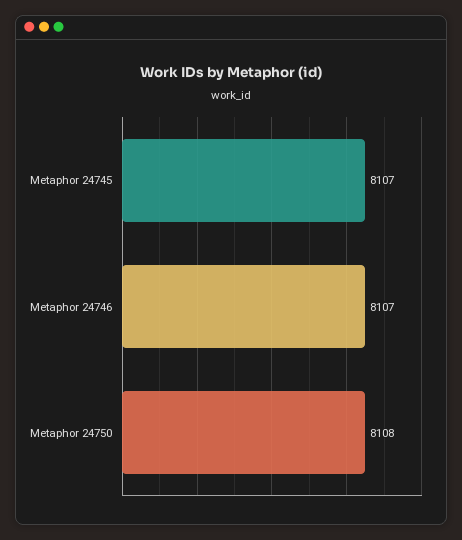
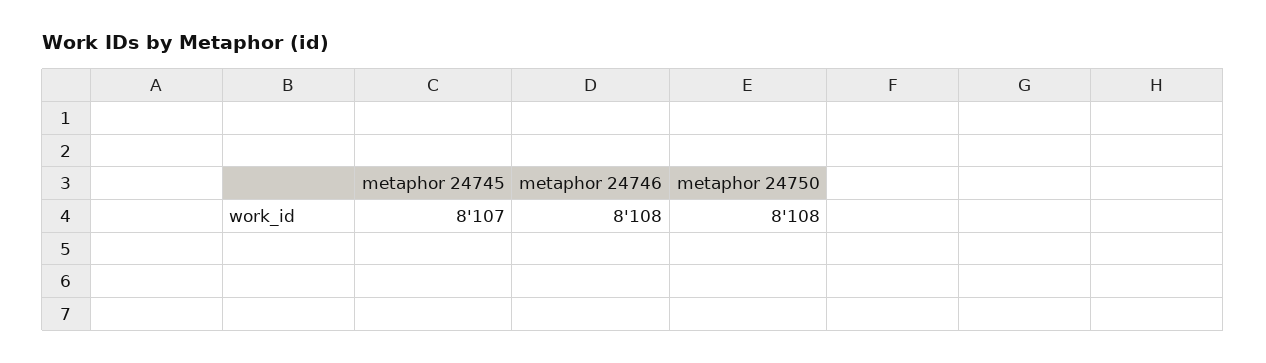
  {
    "Metaphor 24745": 8107,
-   "Metaphor 24746": 8107,
+   "Metaphor 24746": 8108,
    "Metaphor 24750": 8108
  }

